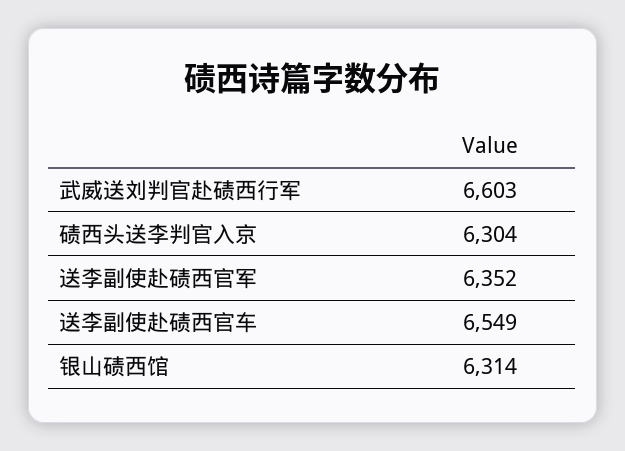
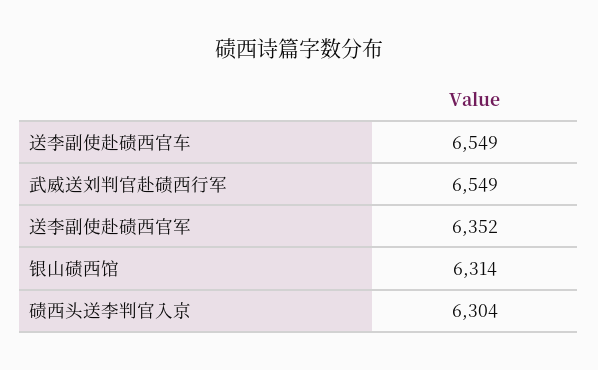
  {
-   "武威送刘判官赴碛西行军": 6603,
+   "武威送刘判官赴碛西行军": 6549,
    "碛西头送李判官入京": 6304,
    "送李副使赴碛西官军": 6352,
    "送李副使赴碛西官车": 6549,
    "银山碛西馆": 6314
  }

